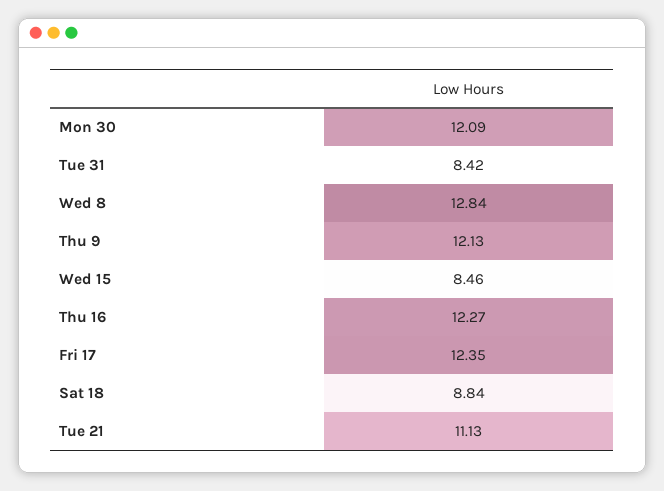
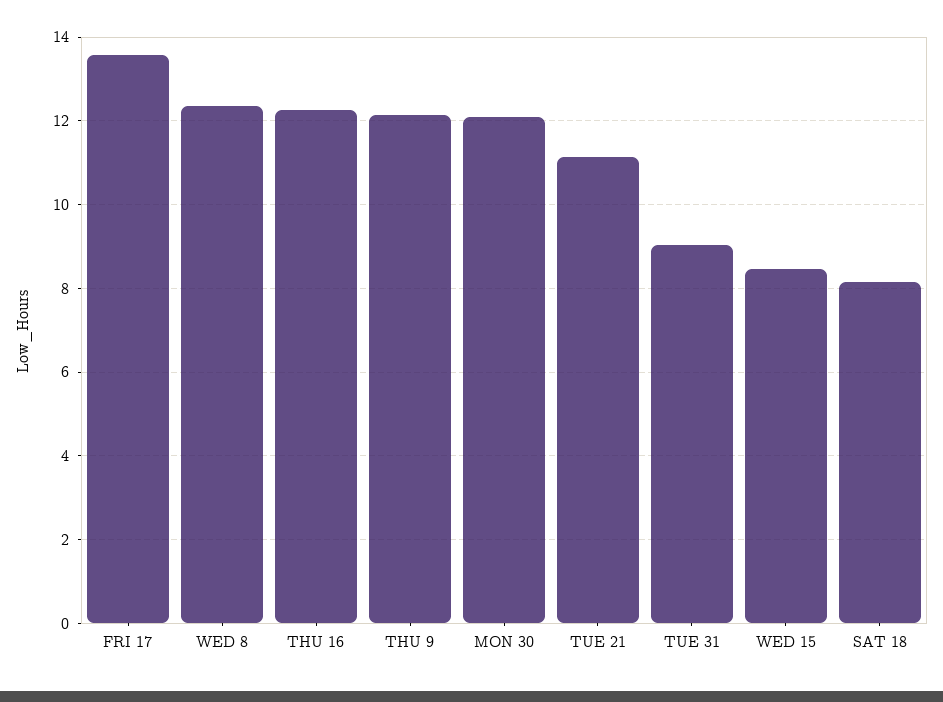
  {
    "Mon 30": 12.09,
-   "Tue 31": 8.42,
+   "Tue 31": 9,
-   "Wed 8": 12.84,
+   "Wed 8": 12.4,
    "Thu 9": 12.13,
    "Wed 15": 8.46,
    "Thu 16": 12.27,
-   "Fri 17": 12.35,
+   "Fri 17": 13.6,
-   "Sat 18": 8.84,
+   "Sat 18": 8.2,
    "Tue 21": 11.13
  }

